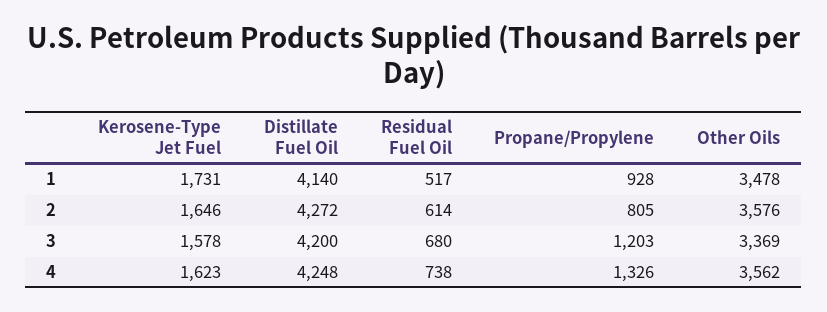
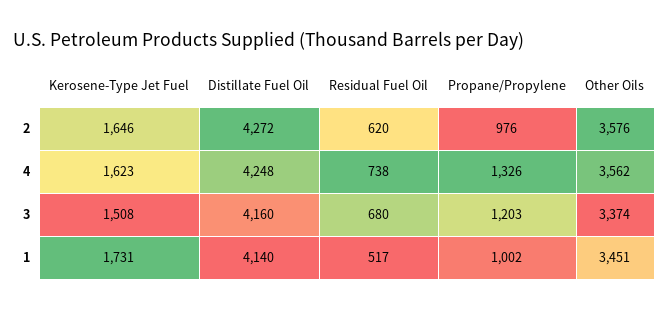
  {
    "Kerosene-Type Jet Fuel": {
      "1": 1731,
      "2": 1646,
-     "3": 1578,
+     "3": 1508,
      "4": 1623
    },
    "Distillate Fuel Oil": {
      "1": 4140,
      "2": 4272,
-     "3": 4200,
+     "3": 4160,
      "4": 4248
    },
    "Residual Fuel Oil": {
      "1": 517,
-     "2": 614,
+     "2": 620,
      "3": 680,
      "4": 738
    },
    "Propane/Propylene": {
-     "1": 928,
+     "1": 1002,
-     "2": 805,
+     "2": 976,
      "3": 1203,
      "4": 1326
    },
    "Other Oils": {
-     "1": 3478,
+     "1": 3451,
      "2": 3576,
-     "3": 3369,
+     "3": 3374,
      "4": 3562
    }
  }

